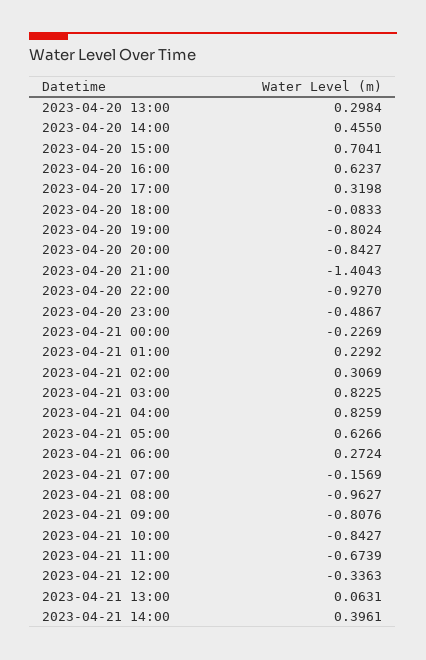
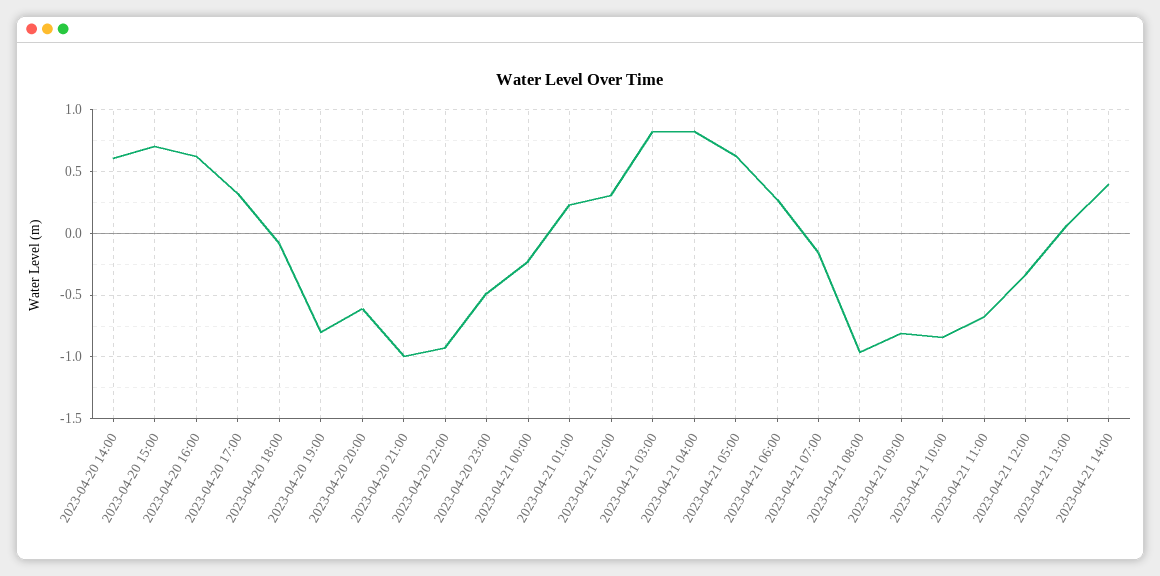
  {
-   "2023-04-20 13:00": 0.2984,
-   "2023-04-20 14:00": 0.455,
+   "2023-04-20 14:00": 0.6,
    "2023-04-20 15:00": 0.7041,
    "2023-04-20 16:00": 0.6237,
    "2023-04-20 17:00": 0.3198,
    "2023-04-20 18:00": -0.0833,
    "2023-04-20 19:00": -0.8024,
-   "2023-04-20 20:00": -0.8427,
+   "2023-04-20 20:00": -0.6,
-   "2023-04-20 21:00": -1.4043,
+   "2023-04-20 21:00": -1,
    "2023-04-20 22:00": -0.927,
    "2023-04-20 23:00": -0.4867,
    "2023-04-21 00:00": -0.2269,
    "2023-04-21 01:00": 0.2292,
    "2023-04-21 02:00": 0.3069,
    "2023-04-21 03:00": 0.8225,
    "2023-04-21 04:00": 0.8259,
    "2023-04-21 05:00": 0.6266,
    "2023-04-21 06:00": 0.2724,
    "2023-04-21 07:00": -0.1569,
    "2023-04-21 08:00": -0.9627,
    "2023-04-21 09:00": -0.8076,
    "2023-04-21 10:00": -0.8427,
    "2023-04-21 11:00": -0.6739,
    "2023-04-21 12:00": -0.3363,
    "2023-04-21 13:00": 0.0631,
    "2023-04-21 14:00": 0.3961
  }

